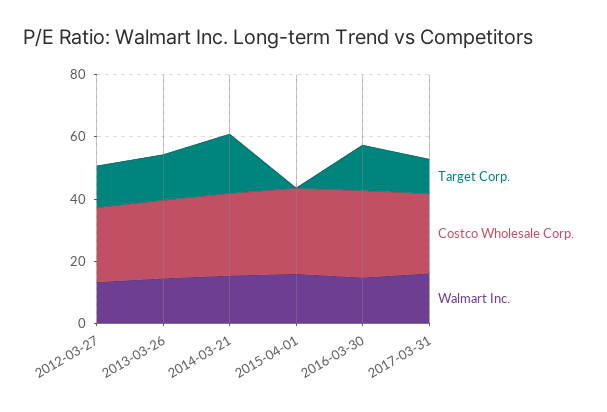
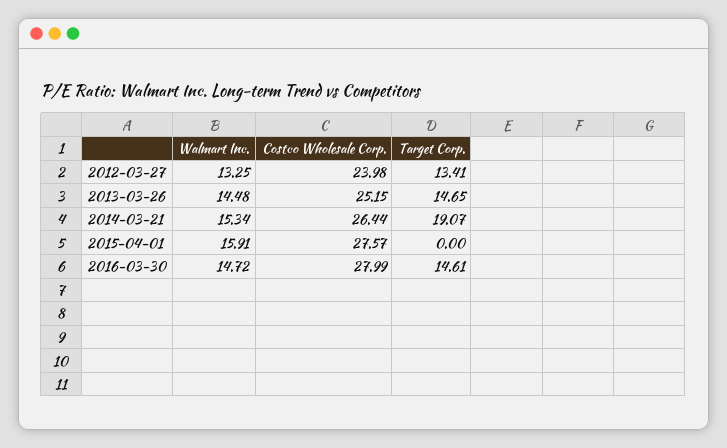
  {
    "Target Corp.": {
      "2012-03-27": 13.41,
      "2013-03-26": 14.65,
      "2014-03-21": 19.07,
      "2015-04-01": 0,
-     "2016-03-30": 14.61,
+     "2016-03-30": 14.61
-     "2017-03-31": 10
    },
    "Costco Wholesale Corp.": {
      "2012-03-27": 23.98,
      "2013-03-26": 25.15,
      "2014-03-21": 26.44,
      "2015-04-01": 27.57,
-     "2016-03-30": 27.99,
+     "2016-03-30": 27.99
-     "2017-03-31": 25
    },
    "Walmart Inc.": {
      "2012-03-27": 13.25,
      "2013-03-26": 14.48,
      "2014-03-21": 15.34,
      "2015-04-01": 15.91,
-     "2016-03-30": 14.72,
+     "2016-03-30": 14.72
-     "2017-03-31": 15
    }
  }

